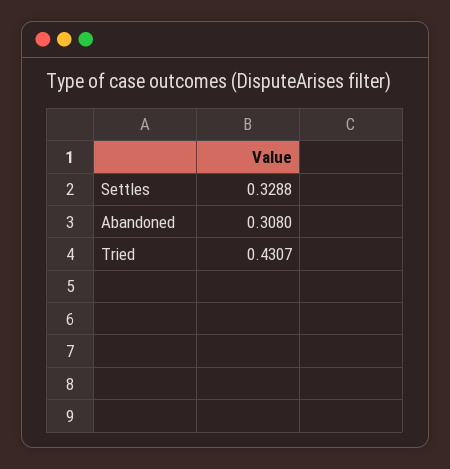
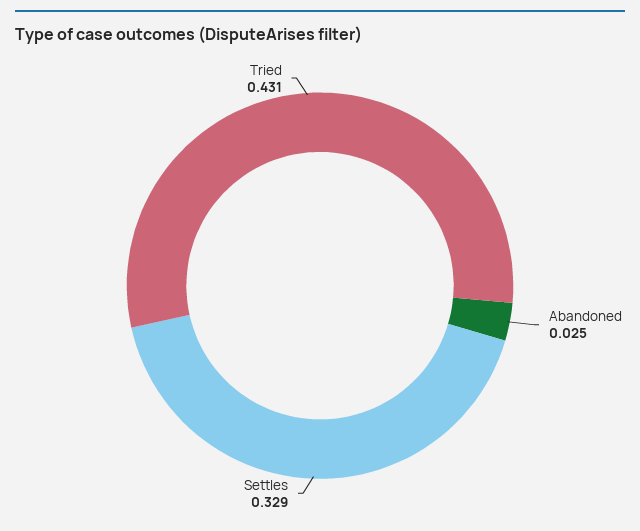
  {
    "Settles": 0.3288,
-   "Abandoned": 0.308,
+   "Abandoned": 0.025,
    "Tried": 0.4307
  }

